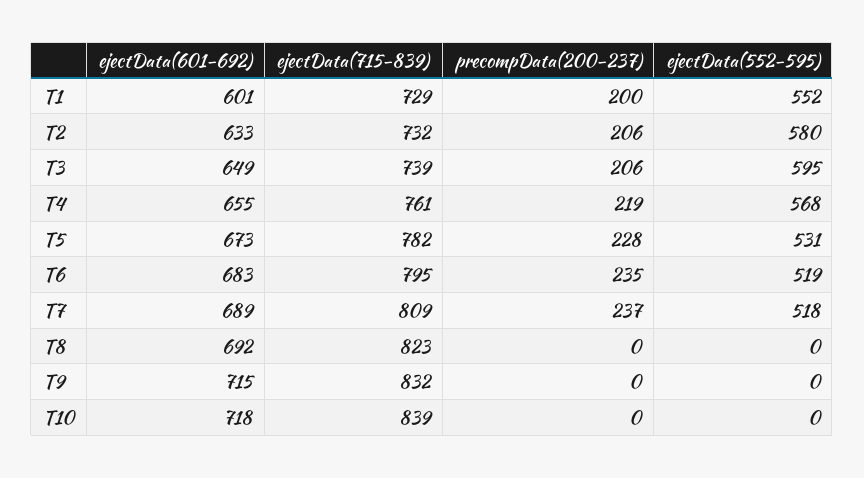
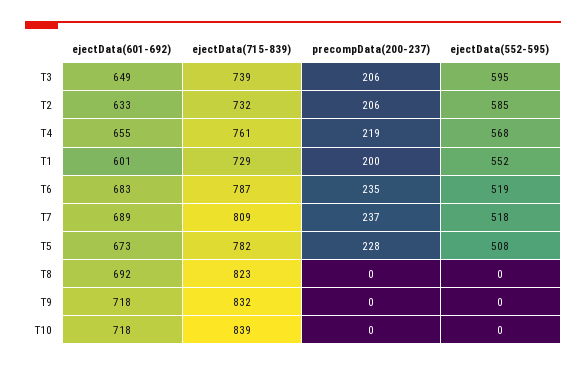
  {
    "ejectData(601-692)": {
      "T1": 601,
      "T2": 633,
      "T3": 649,
      "T4": 655,
      "T5": 673,
      "T6": 683,
      "T7": 689,
      "T8": 692,
-     "T9": 715,
+     "T9": 718,
      "T10": 718
    },
    "ejectData(715-839)": {
      "T1": 729,
      "T2": 732,
      "T3": 739,
      "T4": 761,
      "T5": 782,
-     "T6": 795,
+     "T6": 787,
      "T7": 809,
      "T8": 823,
      "T9": 832,
      "T10": 839
    },
    "precompData(200-237)": {
      "T1": 200,
      "T2": 206,
      "T3": 206,
      "T4": 219,
      "T5": 228,
      "T6": 235,
      "T7": 237,
      "T8": 0,
      "T9": 0,
      "T10": 0
    },
    "ejectData(552-595)": {
      "T1": 552,
-     "T2": 580,
+     "T2": 585,
      "T3": 595,
      "T4": 568,
-     "T5": 531,
+     "T5": 508,
      "T6": 519,
      "T7": 518,
      "T8": 0,
      "T9": 0,
      "T10": 0
    }
  }

